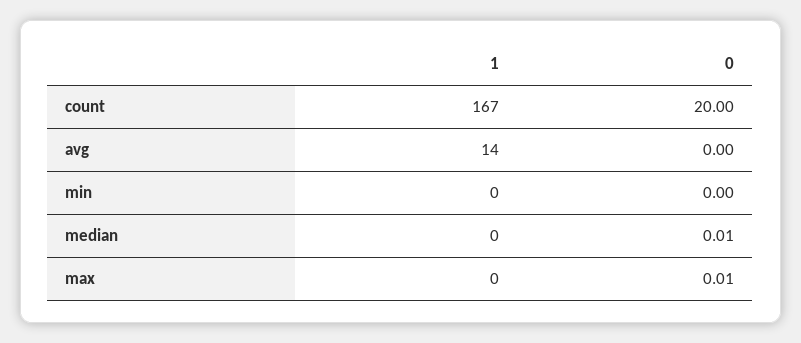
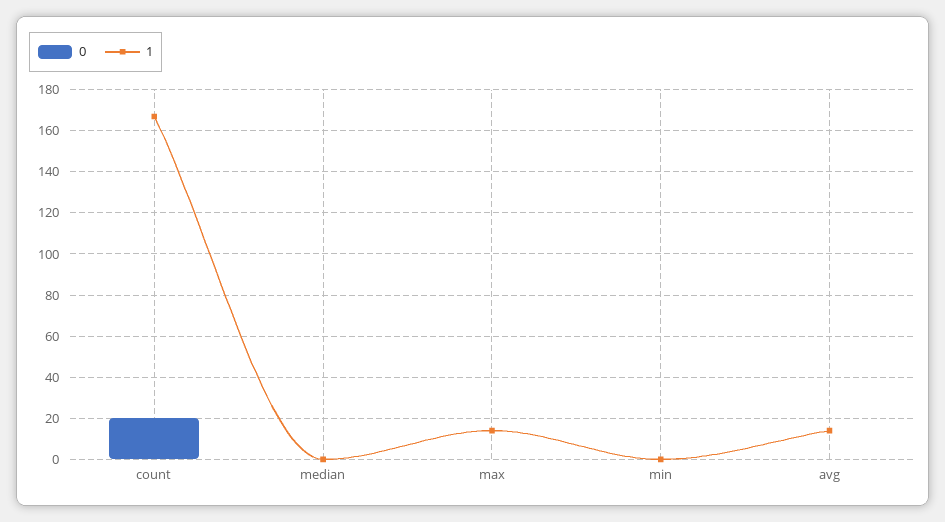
  {
    "1": {
      "count": 167,
      "avg": 14,
      "min": 0,
      "median": 0,
-     "max": 0
+     "max": 15
    },
    "0": {
      "count": 20,
      "avg": 0,
      "min": 0,
      "median": 0.01,
      "max": 0.01
    }
  }

